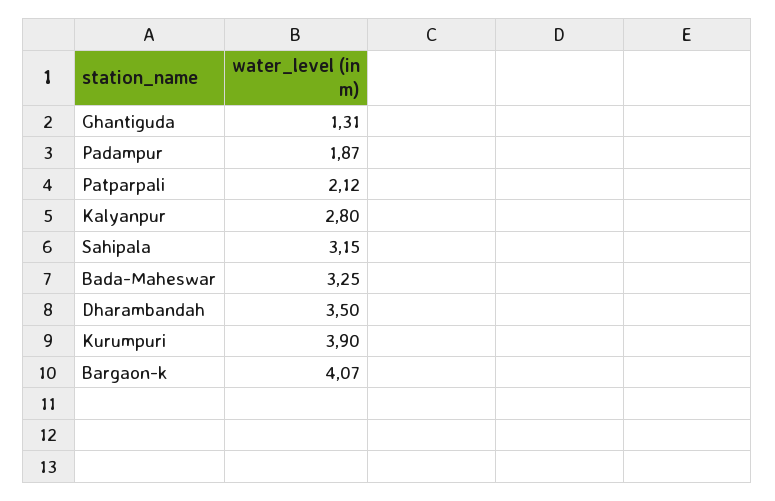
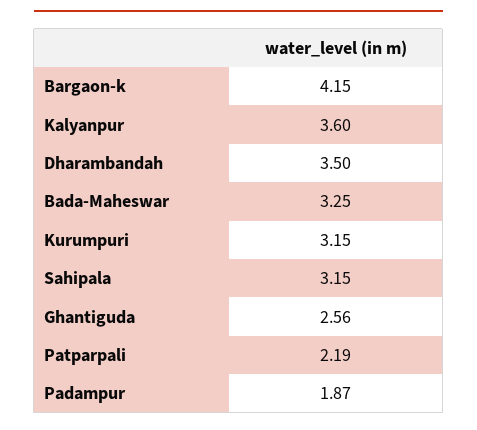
  {
-   "Ghantiguda": 1.31,
+   "Ghantiguda": 2.56,
    "Padampur": 1.87,
-   "Patparpali": 2.12,
+   "Patparpali": 2.19,
-   "Kalyanpur": 2.8,
+   "Kalyanpur": 3.6,
    "Sahipala": 3.15,
    "Bada-Maheswar": 3.25,
    "Dharambandah": 3.5,
-   "Kurumpuri": 3.9,
+   "Kurumpuri": 3.15,
-   "Bargaon-k": 4.07
+   "Bargaon-k": 4.15
  }

